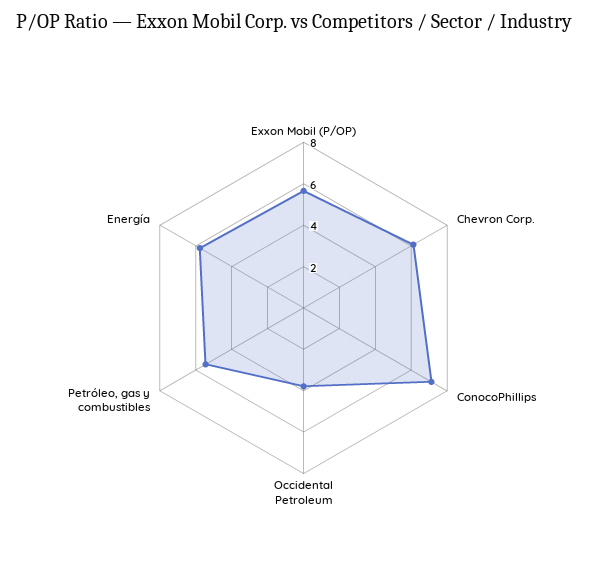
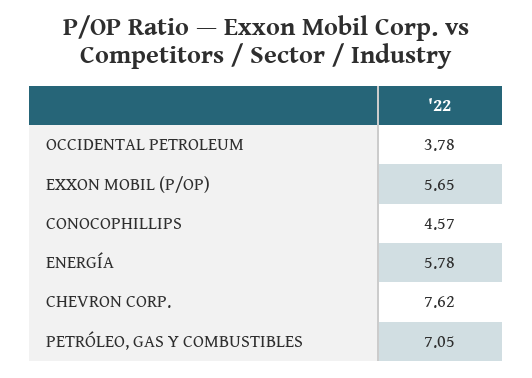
  {
    "Exxon Mobil (P/OP)": 5.65,
-   "Chevron Corp.": 6,
+   "Chevron Corp.": 7.62,
-   "ConocoPhillips": 7,
+   "ConocoPhillips": 4.57,
    "Occidental Petroleum": 3.78,
-   "Petróleo, gas y combustibles": 5.5,
+   "Petróleo, gas y combustibles": 7.05,
    "Energía": 5.78
  }

